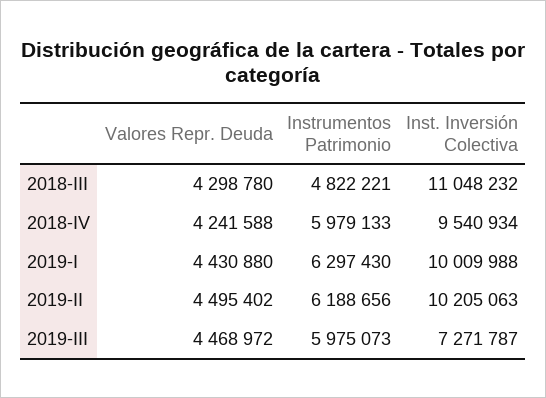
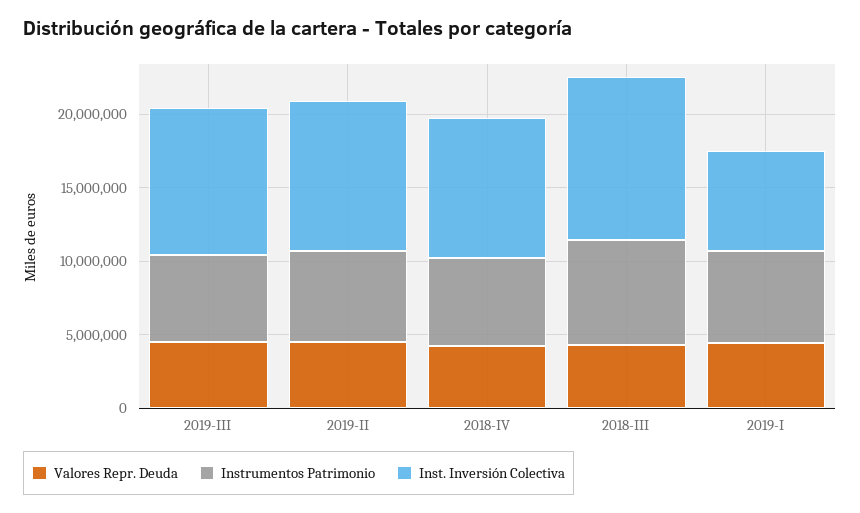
  {
    "Valores Repr. Deuda": {
      "2018-III": 4298780,
      "2018-IV": 4241588,
      "2019-I": 4430880,
      "2019-II": 4495402,
      "2019-III": 4468972
    },
    "Instrumentos Patrimonio": {
-     "2018-III": 4822221,
+     "2018-III": 7000000,
      "2018-IV": 5979133,
      "2019-I": 6297430,
      "2019-II": 6188656,
      "2019-III": 5975073
    },
    "Inst. Inversión Colectiva": {
      "2018-III": 11048232,
      "2018-IV": 9540934,
-     "2019-I": 10009988,
+     "2019-I": 7000000,
      "2019-II": 10205063,
-     "2019-III": 7271787
+     "2019-III": 10000000
    }
  }

